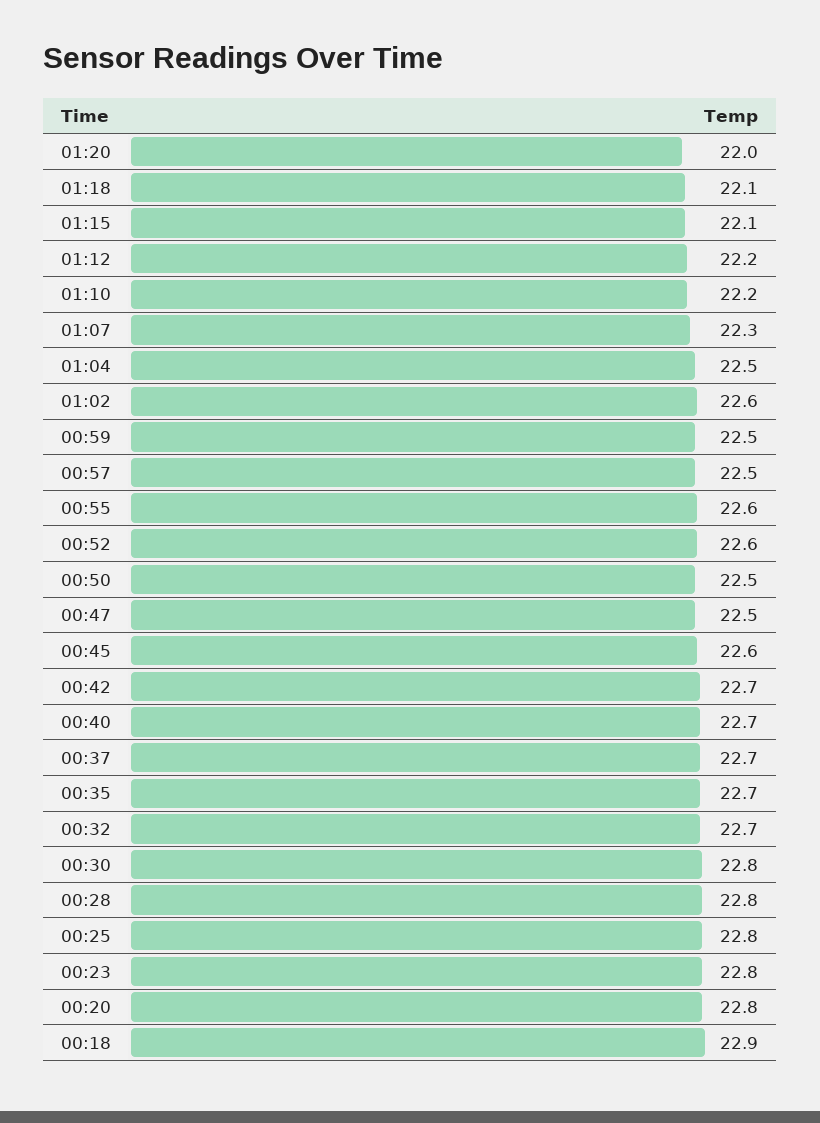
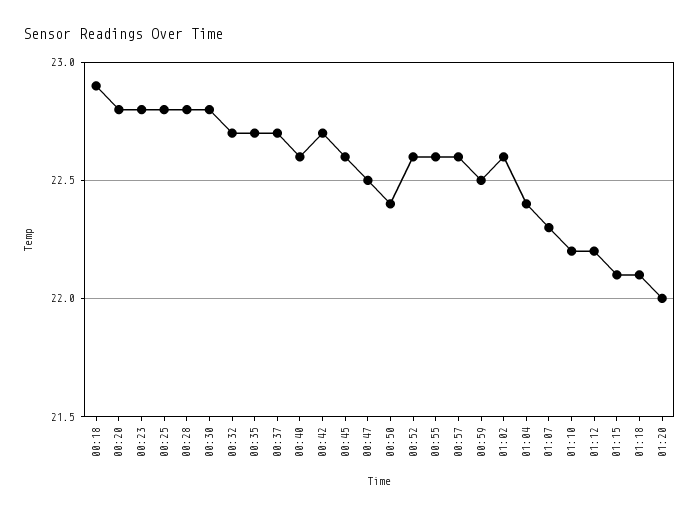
  {
    "01:20": 22,
    "01:18": 22.1,
    "01:15": 22.1,
    "01:12": 22.2,
    "01:10": 22.2,
    "01:07": 22.3,
-   "01:04": 22.5,
+   "01:04": 22.4,
    "01:02": 22.6,
    "00:59": 22.5,
-   "00:57": 22.5,
+   "00:57": 22.6,
    "00:55": 22.6,
    "00:52": 22.6,
-   "00:50": 22.5,
+   "00:50": 22.4,
    "00:47": 22.5,
    "00:45": 22.6,
    "00:42": 22.7,
-   "00:40": 22.7,
+   "00:40": 22.6,
    "00:37": 22.7,
    "00:35": 22.7,
    "00:32": 22.7,
    "00:30": 22.8,
    "00:28": 22.8,
    "00:25": 22.8,
    "00:23": 22.8,
    "00:20": 22.8,
    "00:18": 22.9
  }

